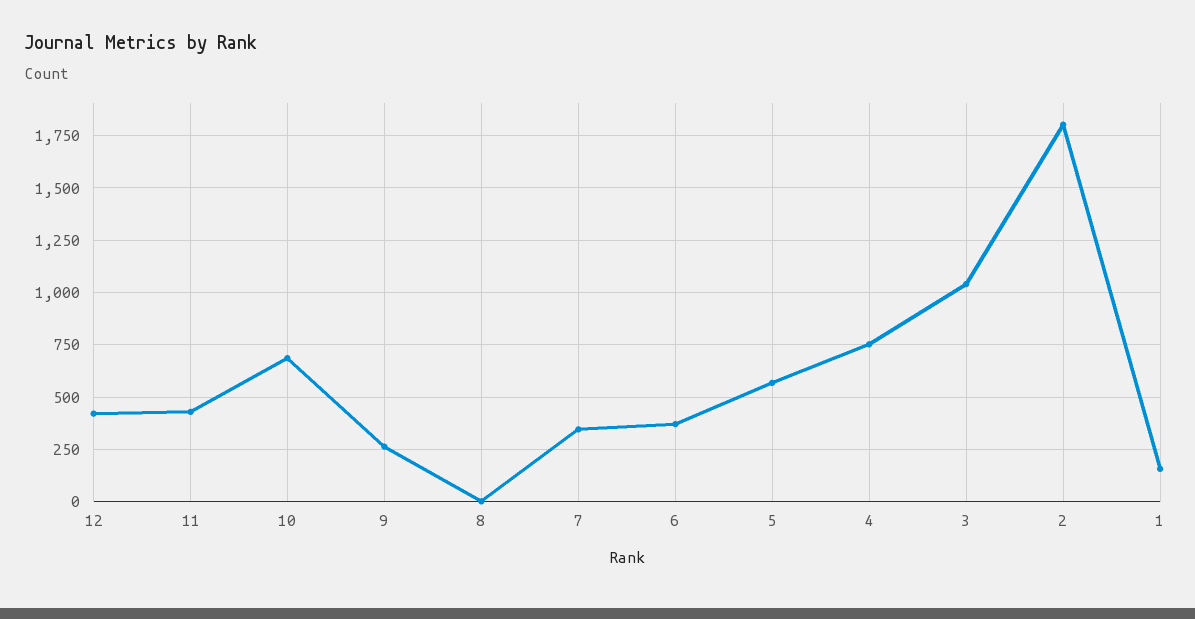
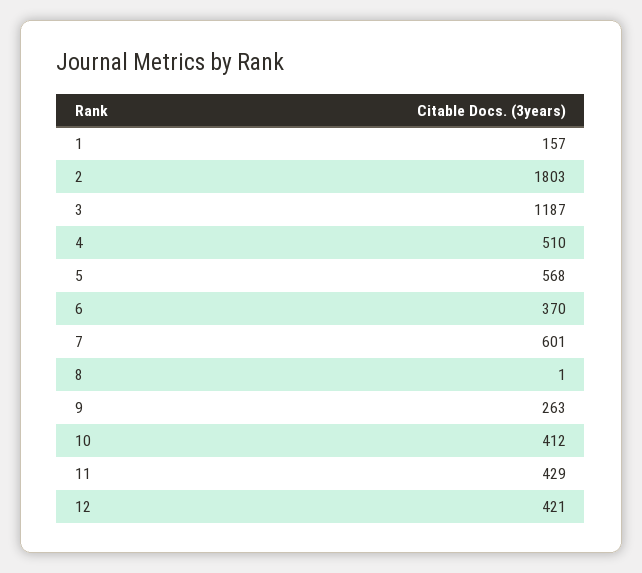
  {
    "12": 421,
    "11": 429,
-   "10": 700,
+   "10": 412,
    "9": 263,
    "8": 1,
-   "7": 350,
+   "7": 601,
    "6": 370,
    "5": 568,
-   "4": 750,
+   "4": 510,
-   "3": 1050,
+   "3": 1187,
    "2": 1803,
    "1": 157
  }

